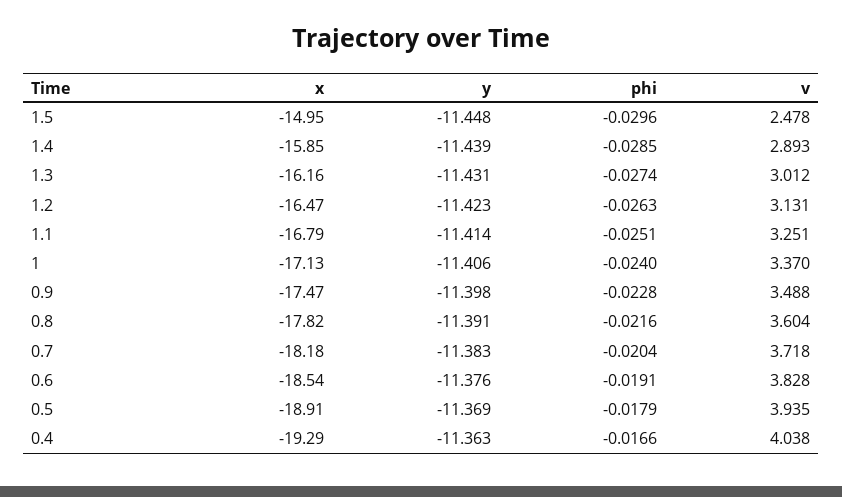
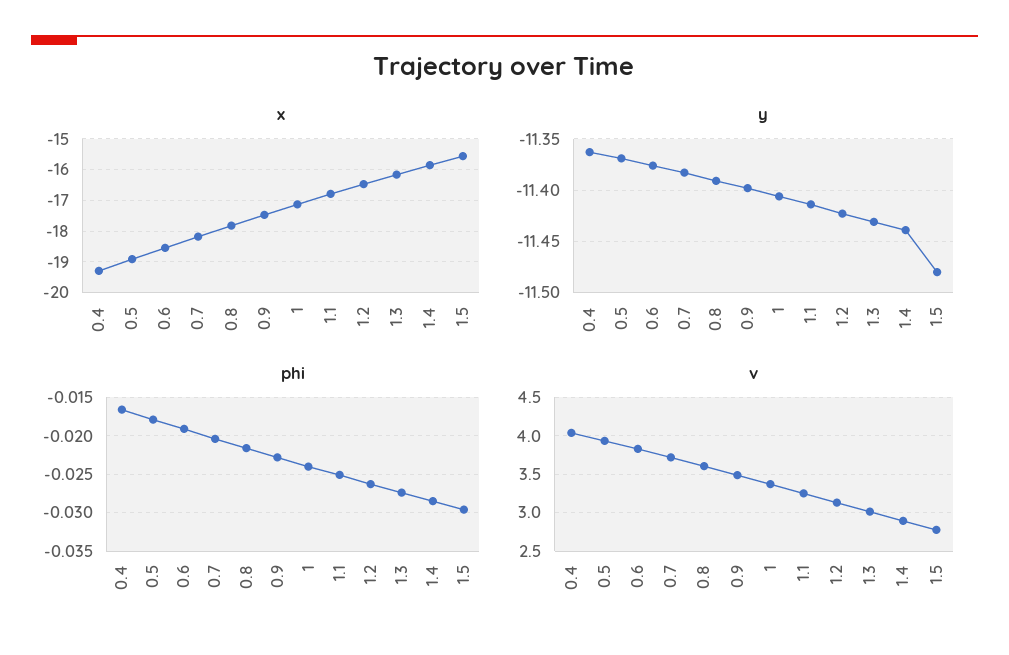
  {
    "x": {
-     "1.5": -14.95,
+     "1.5": -15.6,
      "1.4": -15.85,
      "1.3": -16.16,
      "1.2": -16.47,
      "1.1": -16.79,
      "1": -17.13,
      "0.9": -17.47,
      "0.8": -17.82,
      "0.7": -18.18,
      "0.6": -18.54,
      "0.5": -18.91,
      "0.4": -19.29
    },
    "y": {
-     "1.5": -11.448,
+     "1.5": -11.48,
      "1.4": -11.439,
      "1.3": -11.431,
      "1.2": -11.423,
      "1.1": -11.414,
      "1": -11.406,
      "0.9": -11.398,
      "0.8": -11.391,
      "0.7": -11.383,
      "0.6": -11.376,
      "0.5": -11.369,
      "0.4": -11.363
    },
    "phi": {
      "1.5": -0.0296,
      "1.4": -0.0285,
      "1.3": -0.0274,
      "1.2": -0.0263,
      "1.1": -0.0251,
      "1": -0.024,
      "0.9": -0.0228,
      "0.8": -0.0216,
      "0.7": -0.0204,
      "0.6": -0.0191,
      "0.5": -0.0179,
      "0.4": -0.0166
    },
    "v": {
-     "1.5": 2.478,
+     "1.5": 2.8,
      "1.4": 2.893,
      "1.3": 3.012,
      "1.2": 3.131,
      "1.1": 3.251,
      "1": 3.37,
      "0.9": 3.488,
      "0.8": 3.604,
      "0.7": 3.718,
      "0.6": 3.828,
      "0.5": 3.935,
      "0.4": 4.038
    }
  }

